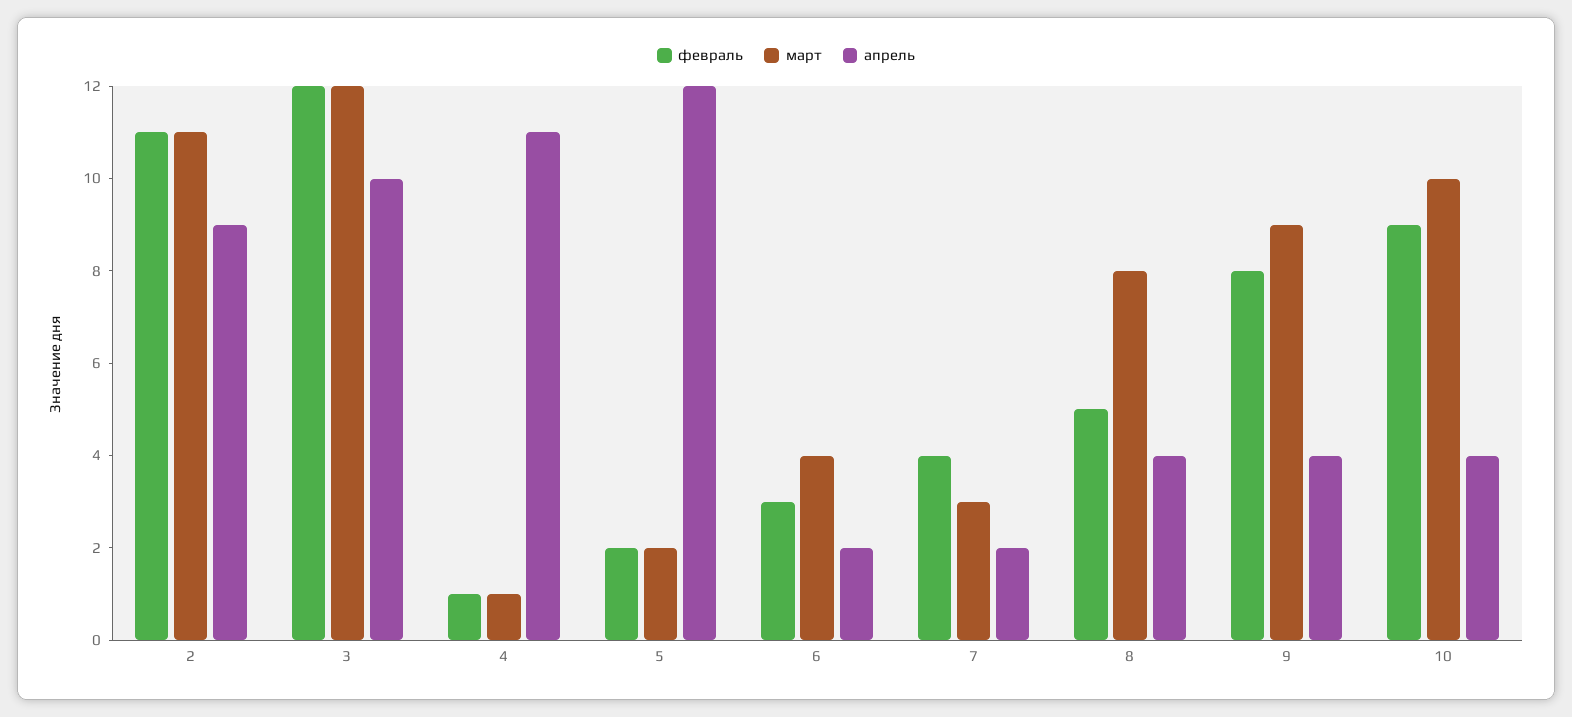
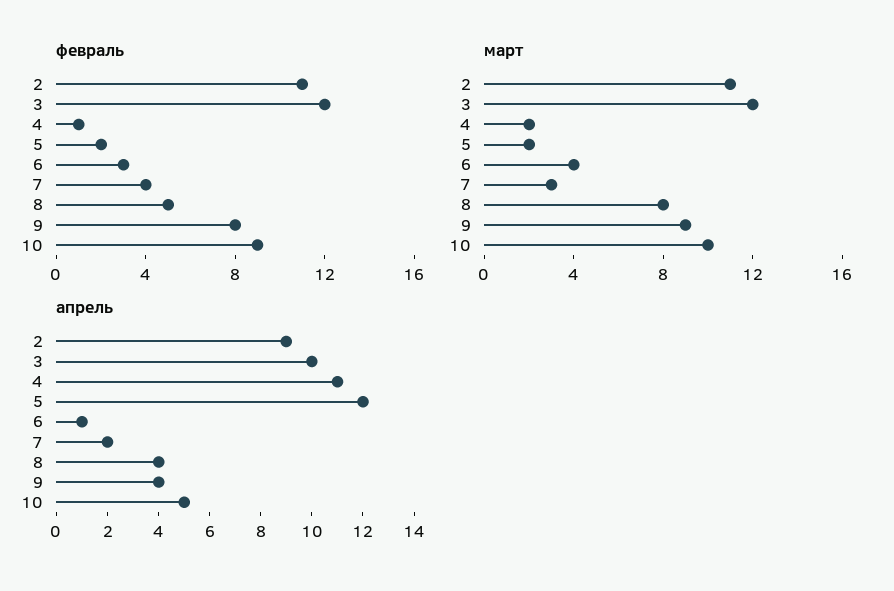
  {
    "февраль": {
      "2": 11,
      "3": 12,
      "4": 1,
      "5": 2,
      "6": 3,
      "7": 4,
      "8": 5,
      "9": 8,
      "10": 9
    },
    "март": {
      "2": 11,
      "3": 12,
-     "4": 1,
+     "4": 2,
      "5": 2,
      "6": 4,
      "7": 3,
      "8": 8,
      "9": 9,
      "10": 10
    },
    "апрель": {
      "2": 9,
      "3": 10,
      "4": 11,
      "5": 12,
-     "6": 2,
+     "6": 1,
      "7": 2,
      "8": 4,
      "9": 4,
-     "10": 4
+     "10": 5
    }
  }

